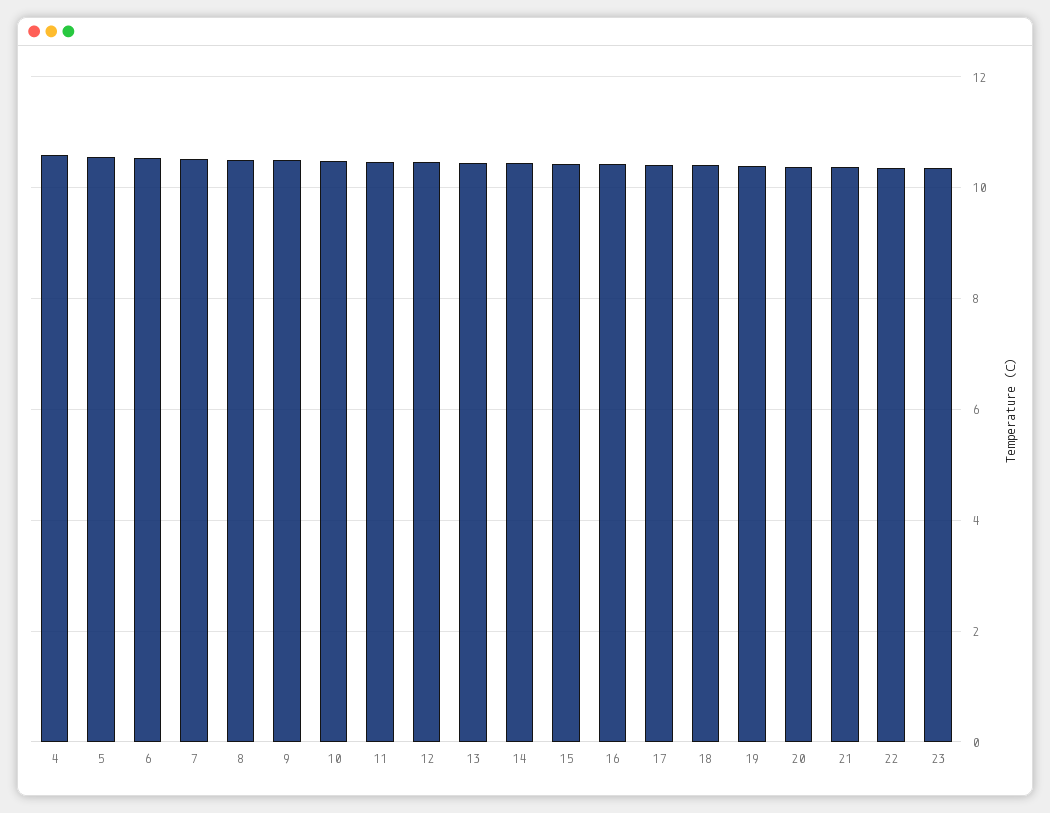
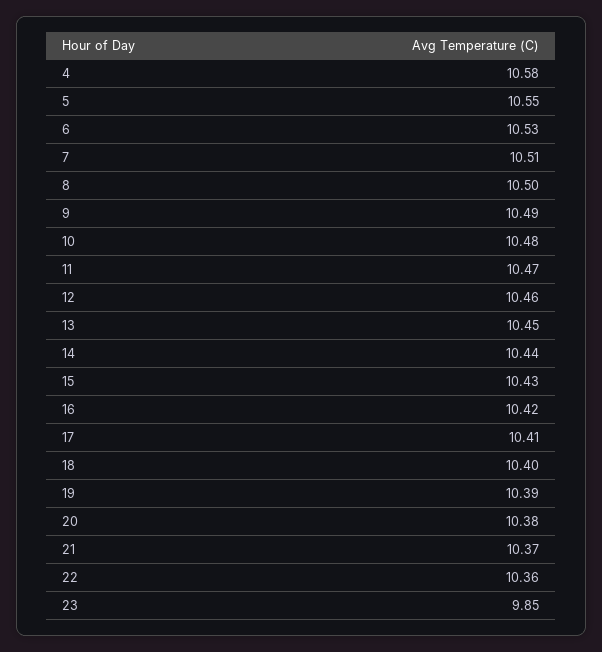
  {
    "4": 10.58,
    "5": 10.55,
    "6": 10.53,
    "7": 10.51,
    "8": 10.5,
    "9": 10.49,
    "10": 10.48,
    "11": 10.47,
    "12": 10.46,
    "13": 10.45,
    "14": 10.44,
    "15": 10.43,
    "16": 10.42,
    "17": 10.41,
    "18": 10.4,
    "19": 10.39,
    "20": 10.38,
    "21": 10.37,
    "22": 10.36,
-   "23": 10.4
+   "23": 9.85
  }

